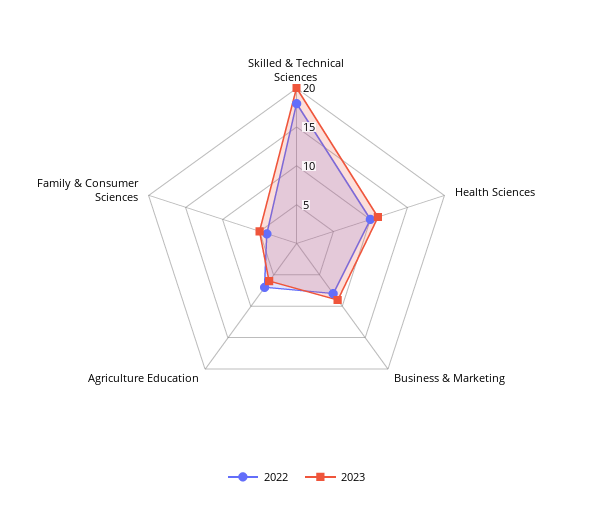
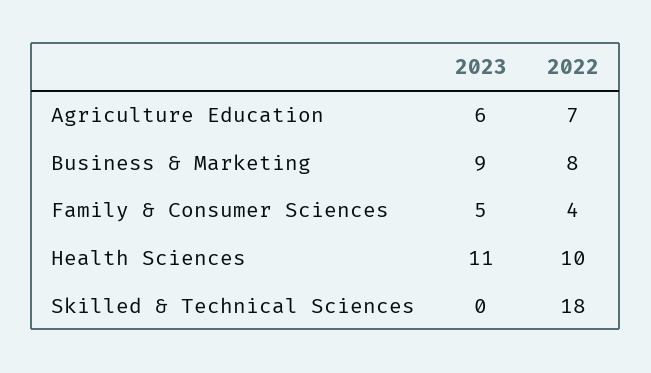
  {
    "2022": {
      "Skilled & Technical Sciences": 18,
      "Health Sciences": 10,
      "Business & Marketing": 8,
      "Agriculture Education": 7,
      "Family & Consumer Sciences": 4
    },
    "2023": {
-     "Skilled & Technical Sciences": 20,
+     "Skilled & Technical Sciences": 0,
      "Health Sciences": 11,
      "Business & Marketing": 9,
      "Agriculture Education": 6,
      "Family & Consumer Sciences": 5
    }
  }

